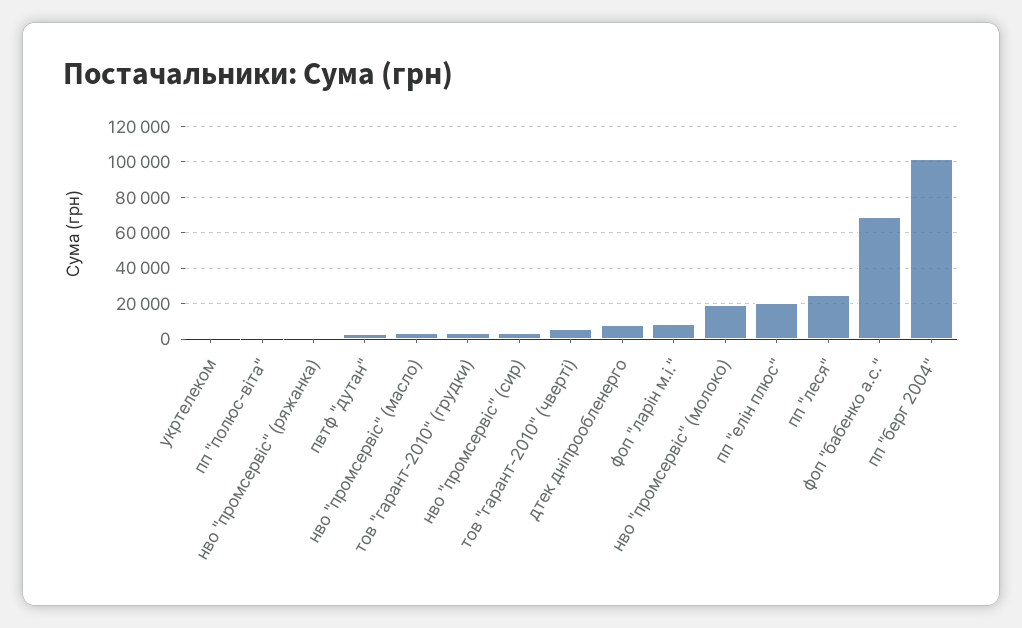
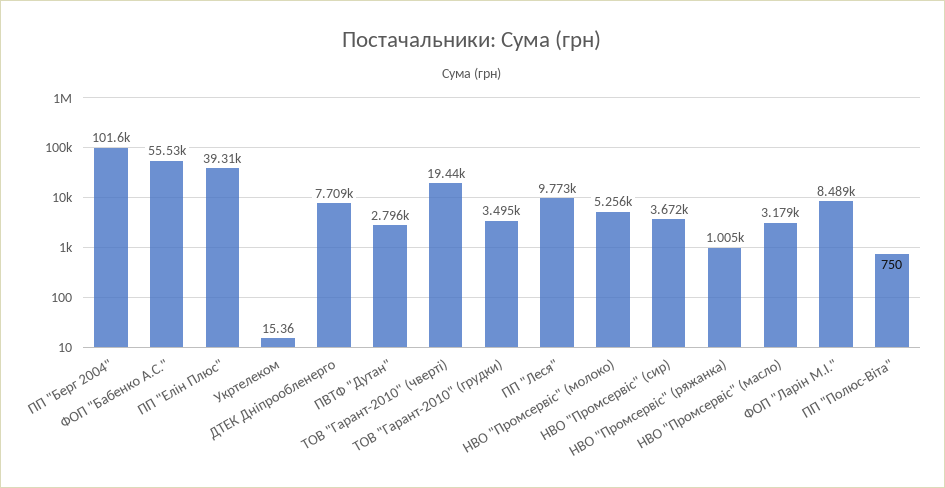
  {
    "укртелеком": 15.36,
    "пп \"полюс-віта\"": 750,
    "нво \"промсервіс\" (ряжанка)": 1005,
    "пвтф \"дутан\"": 2796,
    "нво \"промсервіс\" (масло)": 3179,
    "тов \"гарант-2010\" (грудки)": 3495,
    "нво \"промсервіс\" (сир)": 3672,
-   "тов \"гарант-2010\" (чверті)": 5000,
+   "тов \"гарант-2010\" (чверті)": 19440,
    "дтек дніпрообленерго": 7709,
    "фоп \"ларін м.і.\"": 8489,
-   "нво \"промсервіс\" (молоко)": 20000,
+   "нво \"промсервіс\" (молоко)": 5256,
-   "пп \"елін плюс\"": 20000,
+   "пп \"елін плюс\"": 39310,
-   "пп \"леся\"": 25000,
+   "пп \"леся\"": 9773,
-   "фоп \"бабенко а.с.\"": 70000,
+   "фоп \"бабенко а.с.\"": 55530,
    "пп \"берг 2004\"": 101600
  }

